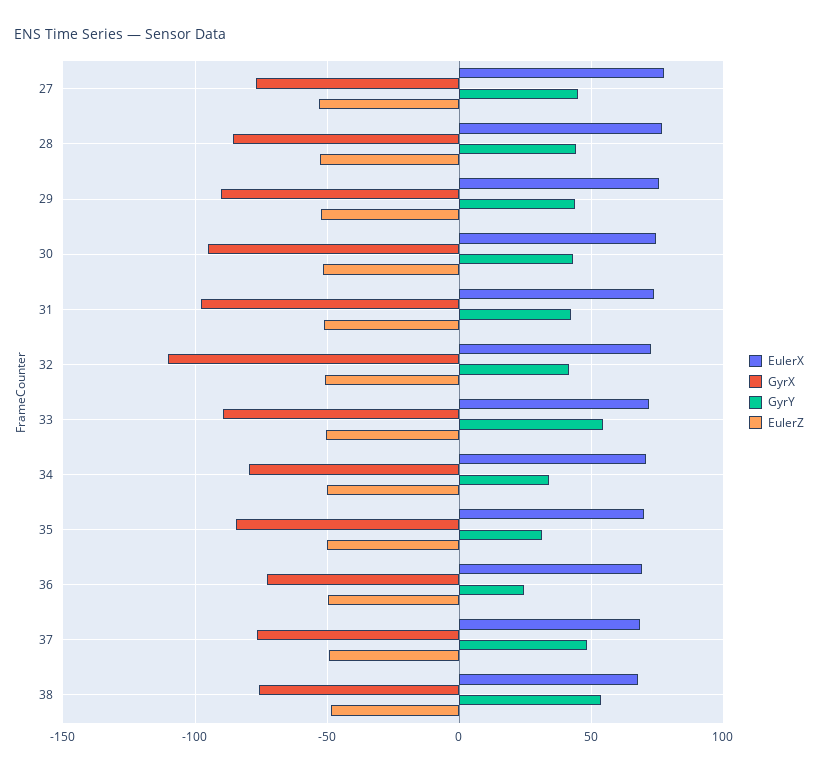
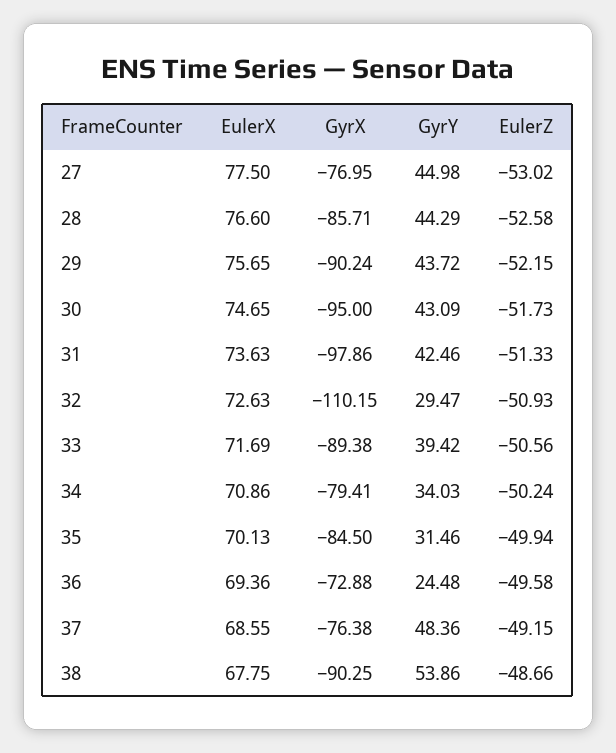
  {
    "EulerX": {
      "27": 77.5,
      "28": 76.6,
      "29": 75.65,
      "30": 74.65,
      "31": 73.63,
      "32": 72.63,
      "33": 71.69,
      "34": 70.86,
      "35": 70.13,
      "36": 69.36,
      "37": 68.55,
      "38": 67.75
    },
    "GyrX": {
      "27": -76.95,
      "28": -85.71,
      "29": -90.24,
      "30": -95,
      "31": -97.86,
      "32": -110.15,
      "33": -89.38,
      "34": -79.41,
      "35": -84.5,
      "36": -72.88,
      "37": -76.38,
-     "38": -75
+     "38": -90.25
    },
    "GyrY": {
      "27": 44.98,
      "28": 44.29,
      "29": 43.72,
      "30": 43.09,
      "31": 42.46,
-     "32": 40,
+     "32": 29.47,
-     "33": 55,
+     "33": 39.42,
      "34": 34.03,
      "35": 31.46,
      "36": 24.48,
      "37": 48.36,
      "38": 53.86
    },
    "EulerZ": {
      "27": -53.02,
      "28": -52.58,
      "29": -52.15,
      "30": -51.73,
      "31": -51.33,
      "32": -50.93,
      "33": -50.56,
      "34": -50.24,
      "35": -49.94,
      "36": -49.58,
      "37": -49.15,
      "38": -48.66
    }
  }

